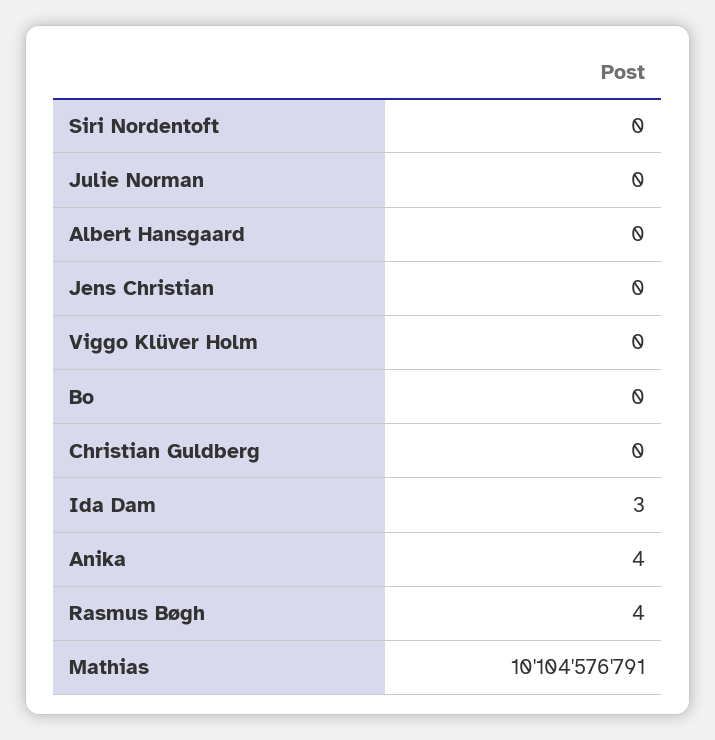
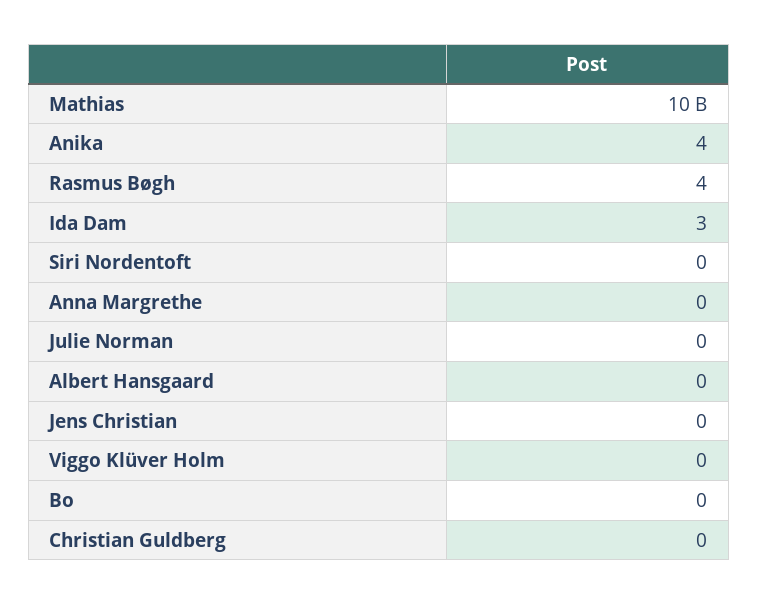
  {
    "Siri Nordentoft": 0,
    "Julie Norman": 0,
    "Albert Hansgaard": 0,
    "Jens Christian": 0,
    "Viggo Klüver Holm": 0,
    "Bo": 0,
    "Christian Guldberg": 0,
    "Ida Dam": 3,
    "Anika": 4,
    "Rasmus Bøgh": 4,
-   "Mathias": 10104576791
+   "Mathias": 10104576791,
+   "Anna Margrethe": 0
  }

